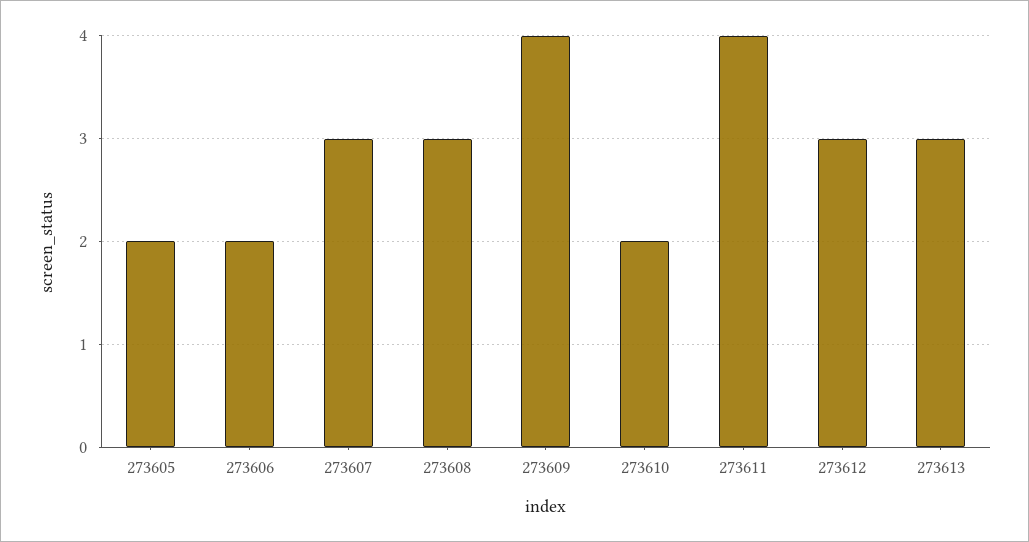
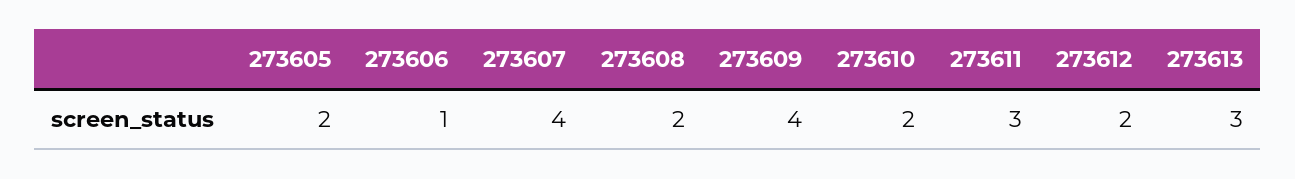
  {
    "273605": 2,
-   "273606": 2,
+   "273606": 1,
-   "273607": 3,
+   "273607": 4,
-   "273608": 3,
+   "273608": 2,
    "273609": 4,
    "273610": 2,
-   "273611": 4,
+   "273611": 3,
-   "273612": 3,
+   "273612": 2,
    "273613": 3
  }

